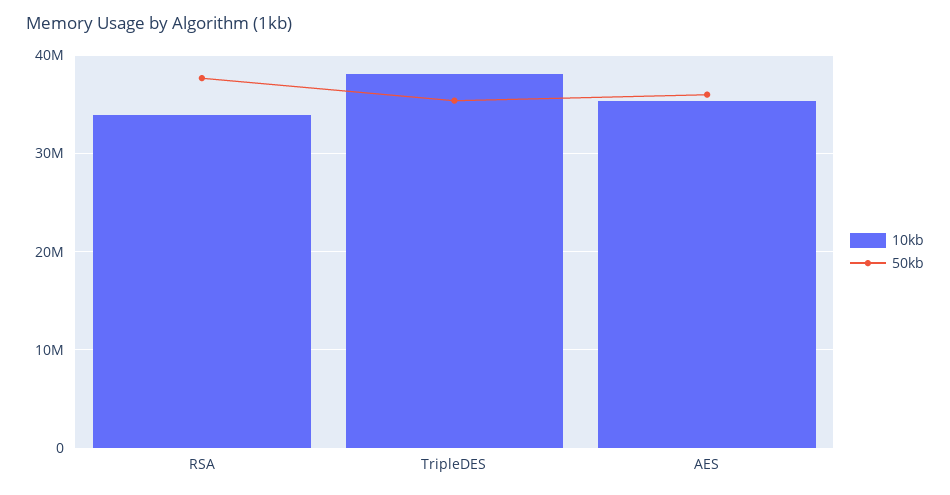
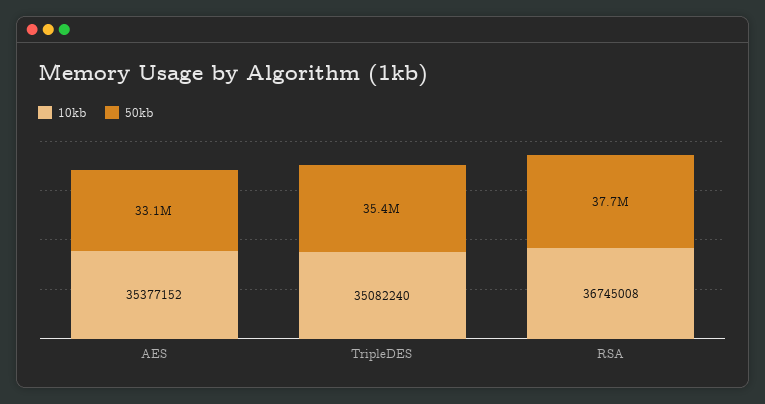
  {
    "10kb": {
-     "RSA": 34000000,
+     "RSA": 36745008,
-     "TripleDES": 38000000,
+     "TripleDES": 35082240,
      "AES": 35377152
    },
    "50kb": {
      "RSA": 37700000,
      "TripleDES": 35400000,
-     "AES": 36000000
+     "AES": 33100000
    }
  }

